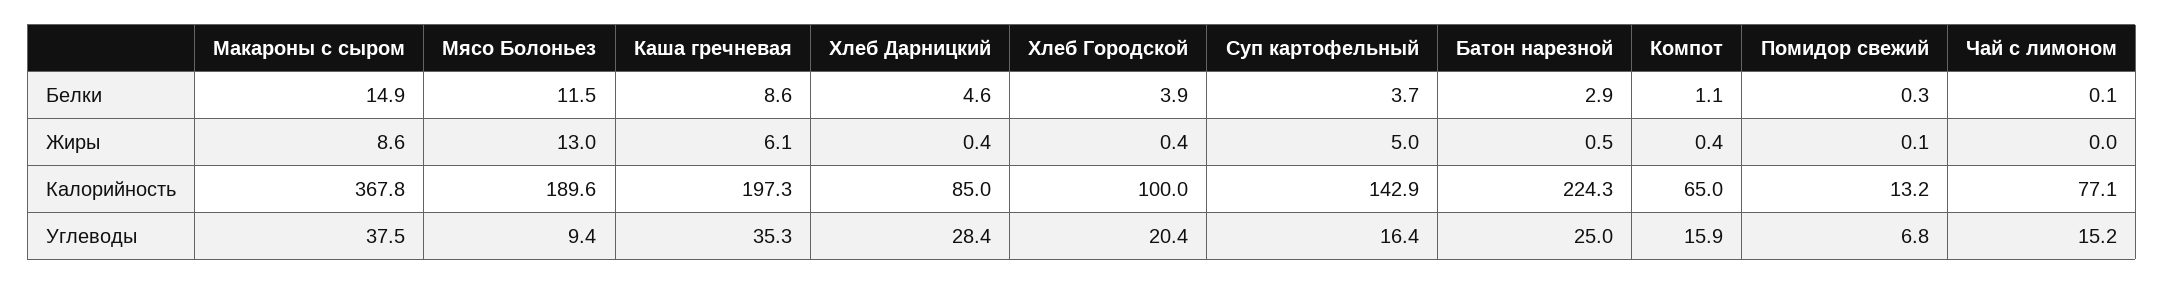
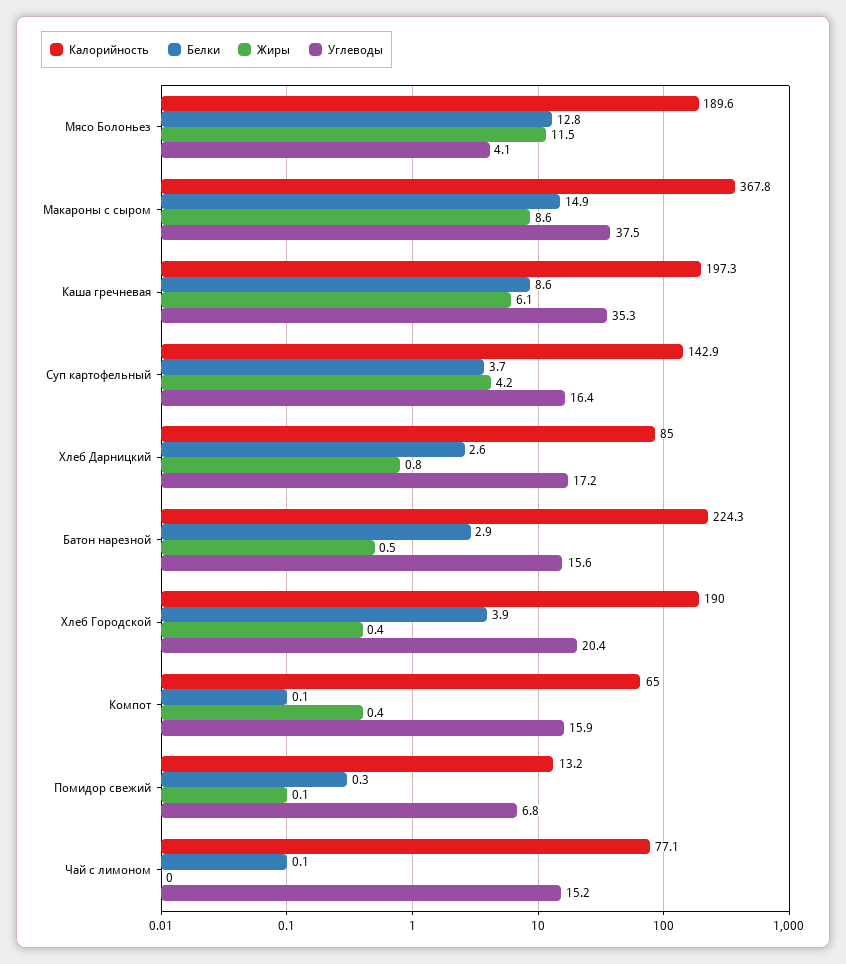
  {
    "Белки": {
      "Макароны с сыром": 14.9,
-     "Мясо Болоньез": 11.5,
+     "Мясо Болоньез": 12.8,
      "Каша гречневая": 8.6,
-     "Хлеб Дарницкий": 4.6,
+     "Хлеб Дарницкий": 2.6,
      "Хлеб Городской": 3.9,
      "Суп картофельный": 3.7,
      "Батон нарезной": 2.9,
-     "Компот": 1.1,
+     "Компот": 0.1,
      "Помидор свежий": 0.3,
      "Чай с лимоном": 0.1
    },
    "Жиры": {
      "Макароны с сыром": 8.6,
-     "Мясо Болоньез": 13,
+     "Мясо Болоньез": 11.5,
      "Каша гречневая": 6.1,
-     "Хлеб Дарницкий": 0.4,
+     "Хлеб Дарницкий": 0.8,
      "Хлеб Городской": 0.4,
-     "Суп картофельный": 5,
+     "Суп картофельный": 4.2,
      "Батон нарезной": 0.5,
      "Компот": 0.4,
      "Помидор свежий": 0.1,
      "Чай с лимоном": 0
    },
    "Калорийность": {
      "Макароны с сыром": 367.8,
      "Мясо Болоньез": 189.6,
      "Каша гречневая": 197.3,
      "Хлеб Дарницкий": 85,
-     "Хлеб Городской": 100,
+     "Хлеб Городской": 190,
      "Суп картофельный": 142.9,
      "Батон нарезной": 224.3,
      "Компот": 65,
      "Помидор свежий": 13.2,
      "Чай с лимоном": 77.1
    },
    "Углеводы": {
      "Макароны с сыром": 37.5,
-     "Мясо Болоньез": 9.4,
+     "Мясо Болоньез": 4.1,
      "Каша гречневая": 35.3,
-     "Хлеб Дарницкий": 28.4,
+     "Хлеб Дарницкий": 17.2,
      "Хлеб Городской": 20.4,
      "Суп картофельный": 16.4,
-     "Батон нарезной": 25,
+     "Батон нарезной": 15.6,
      "Компот": 15.9,
      "Помидор свежий": 6.8,
      "Чай с лимоном": 15.2
    }
  }

